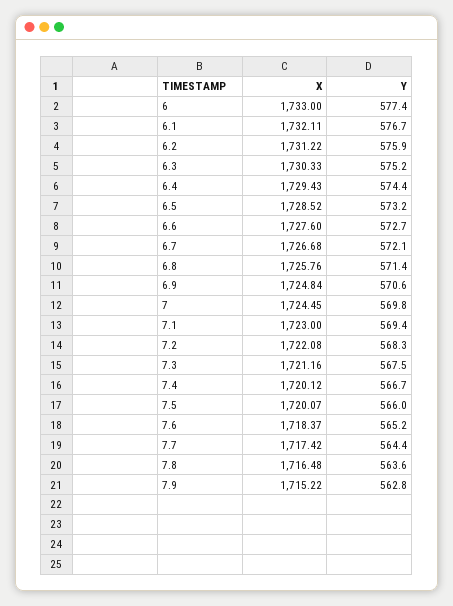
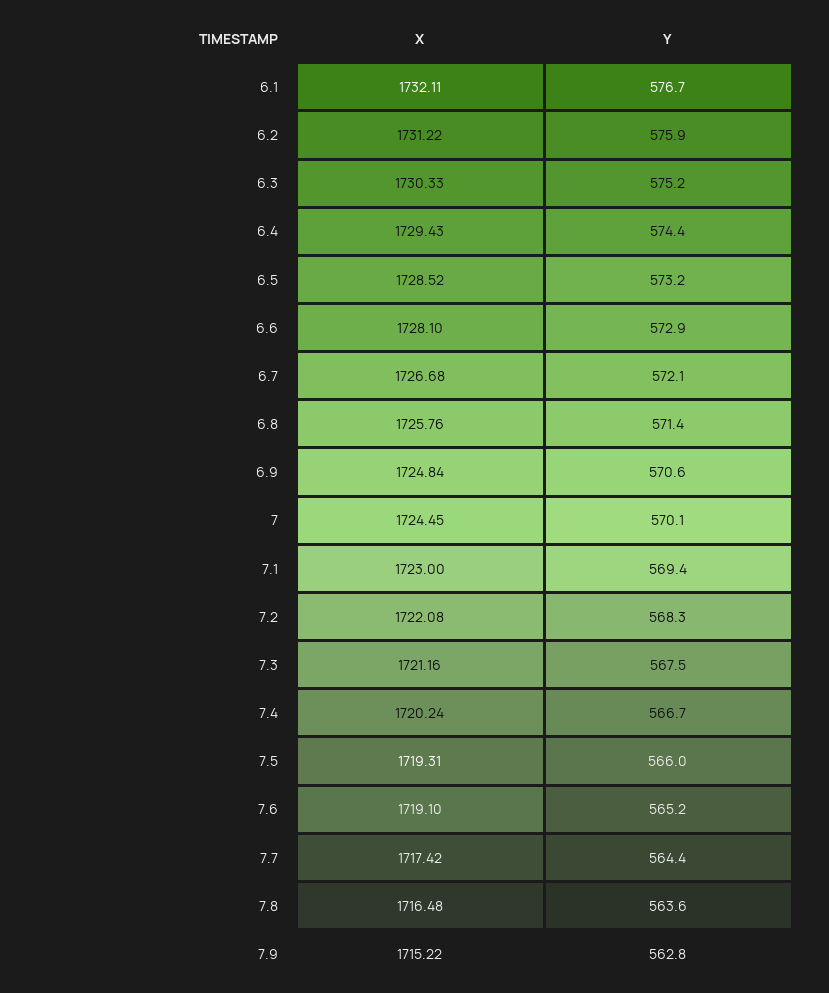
  {
    "X": {
-     "6": 1733,
      "6.1": 1732.11,
      "6.2": 1731.22,
      "6.3": 1730.33,
      "6.4": 1729.43,
      "6.5": 1728.52,
-     "6.6": 1727.6,
+     "6.6": 1728.1,
      "6.7": 1726.68,
      "6.8": 1725.76,
      "6.9": 1724.84,
      "7": 1724.45,
      "7.1": 1723,
      "7.2": 1722.08,
      "7.3": 1721.16,
-     "7.4": 1720.12,
+     "7.4": 1720.24,
-     "7.5": 1720.07,
+     "7.5": 1719.31,
-     "7.6": 1718.37,
+     "7.6": 1719.1,
      "7.7": 1717.42,
      "7.8": 1716.48,
      "7.9": 1715.22
    },
    "Y": {
-     "6": 577.4,
      "6.1": 576.7,
      "6.2": 575.9,
      "6.3": 575.2,
      "6.4": 574.4,
      "6.5": 573.2,
-     "6.6": 572.7,
+     "6.6": 572.9,
      "6.7": 572.1,
      "6.8": 571.4,
      "6.9": 570.6,
-     "7": 569.8,
+     "7": 570.1,
      "7.1": 569.4,
      "7.2": 568.3,
      "7.3": 567.5,
      "7.4": 566.7,
      "7.5": 566,
      "7.6": 565.2,
      "7.7": 564.4,
      "7.8": 563.6,
      "7.9": 562.8
    }
  }

